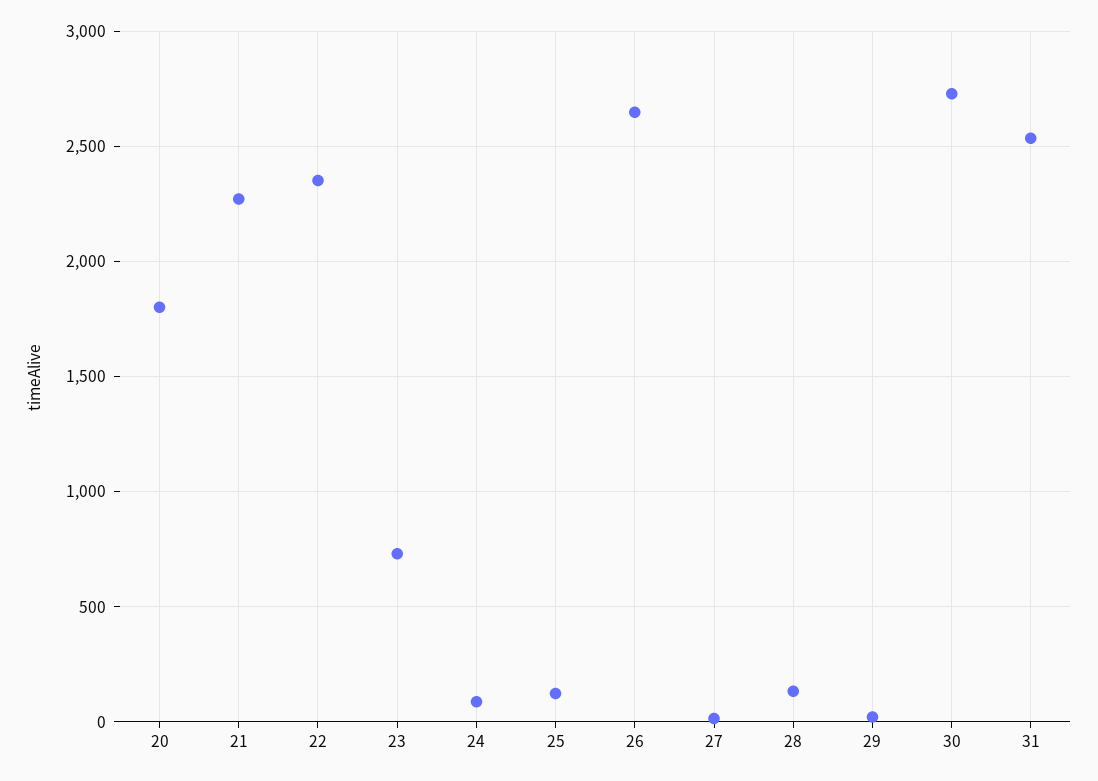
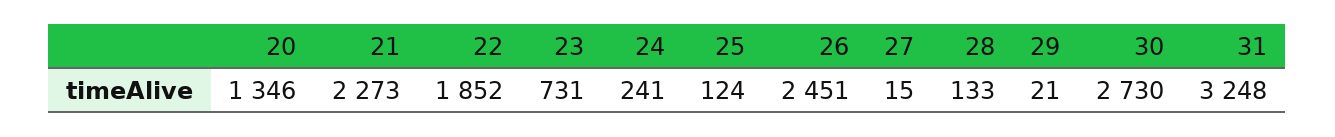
  {
-   "20": 1800,
+   "20": 1346,
    "21": 2273,
-   "22": 2350,
+   "22": 1852,
    "23": 731,
-   "24": 100,
+   "24": 241,
    "25": 124,
-   "26": 2650,
+   "26": 2451,
    "27": 15,
    "28": 133,
    "29": 21,
    "30": 2730,
-   "31": 2550
+   "31": 3248
  }

